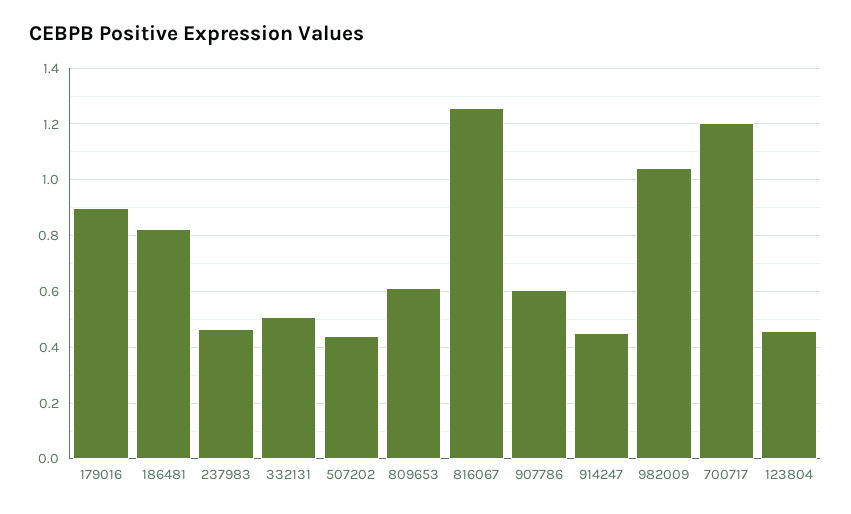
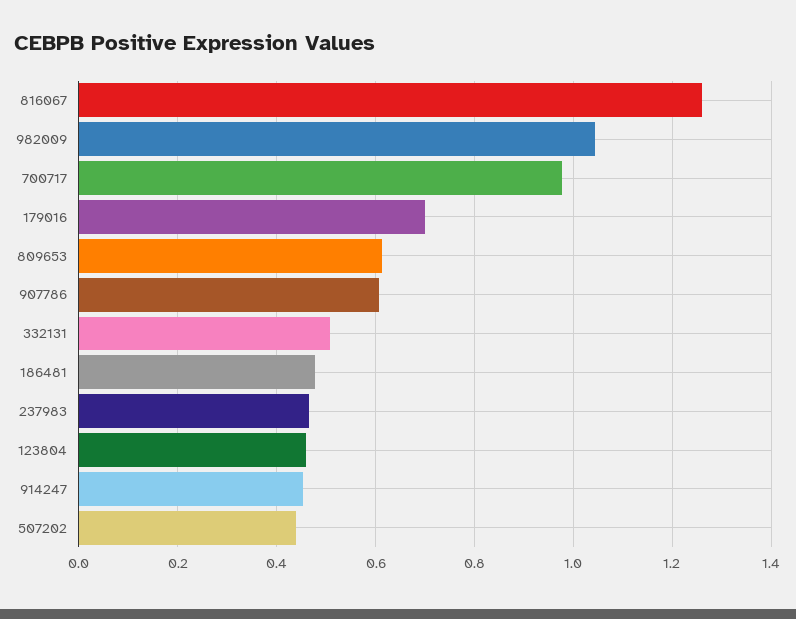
  {
-   "179016": 0.9,
+   "179016": 0.7,
-   "186481": 0.825,
+   "186481": 0.48,
    "237983": 0.46,
    "332131": 0.5,
    "507202": 0.44,
    "809653": 0.62,
    "816067": 1.26,
    "907786": 0.6,
    "914247": 0.46,
    "982009": 1.04,
-   "700717": 1.2,
+   "700717": 0.98,
    "123804": 0.46
  }

